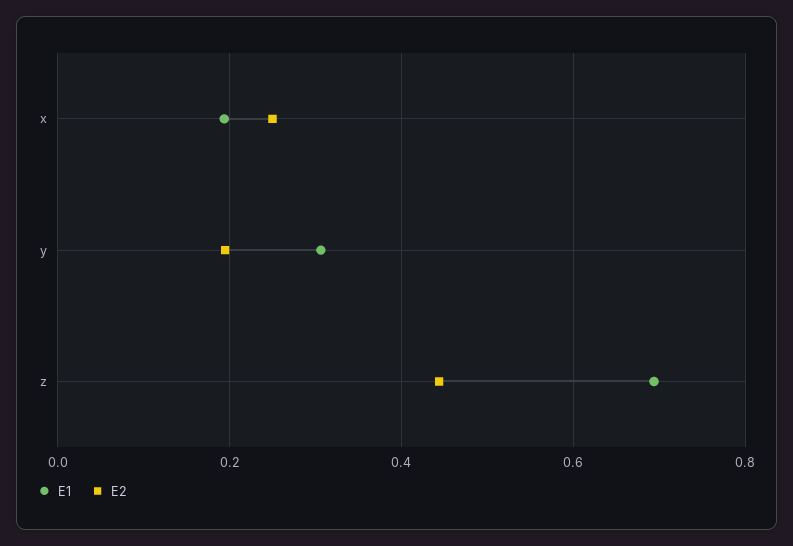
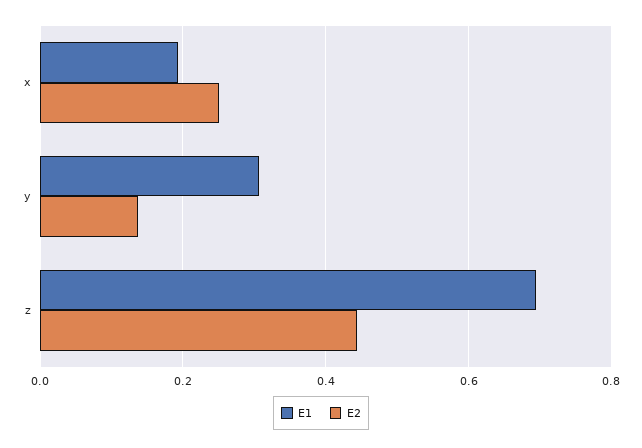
  {
    "E1": {
      "x": 0.2,
      "y": 0.3,
      "z": 0.7
    },
    "E2": {
      "x": 0.26,
-     "y": 0.2,
+     "y": 0.14,
      "z": 0.44
    }
  }

